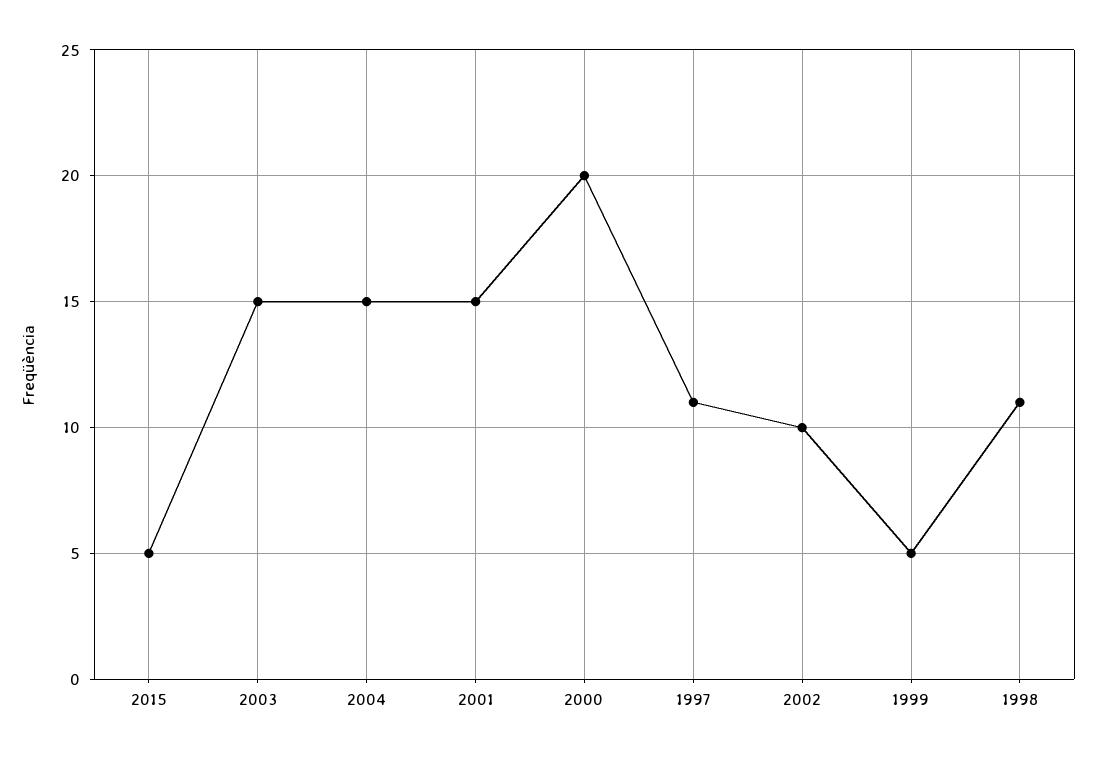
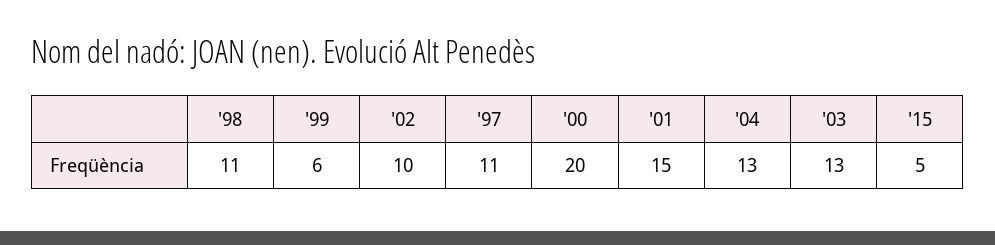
  {
    "2015": 5,
-   "2003": 15,
+   "2003": 13,
-   "2004": 15,
+   "2004": 13,
    "2001": 15,
    "2000": 20,
    "1997": 11,
    "2002": 10,
-   "1999": 5,
+   "1999": 6,
    "1998": 11
  }

